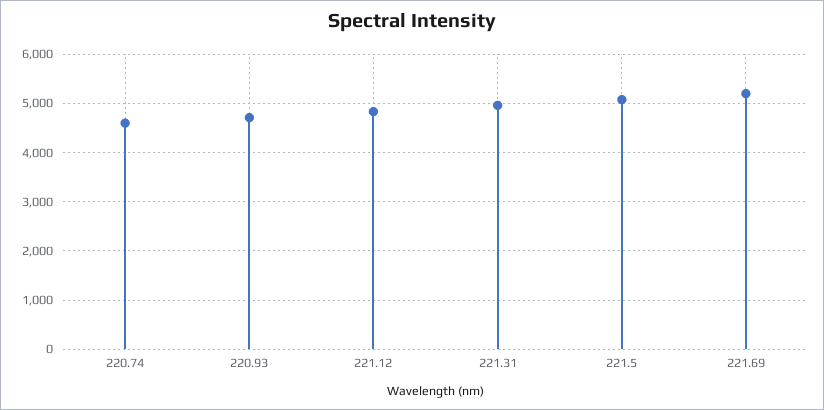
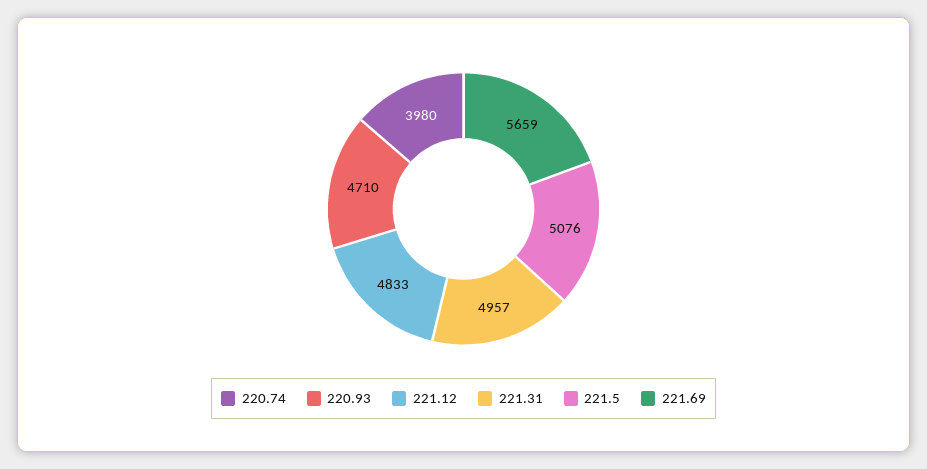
  {
-   "220.74": 4600,
+   "220.74": 3980,
    "220.93": 4710,
    "221.12": 4833,
    "221.31": 4957,
    "221.5": 5076,
-   "221.69": 5200
+   "221.69": 5659
  }

